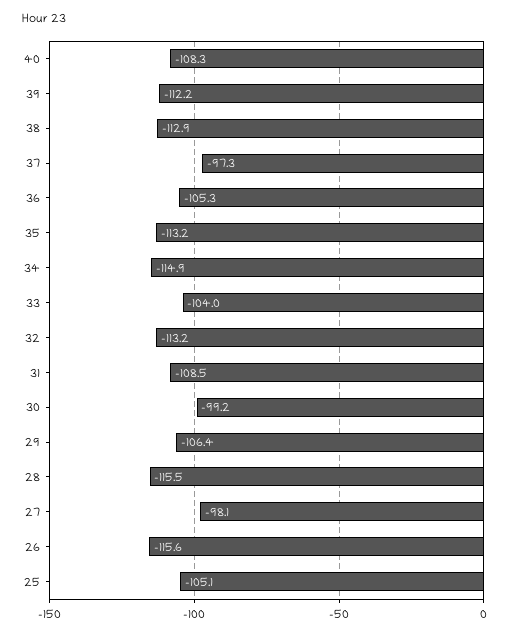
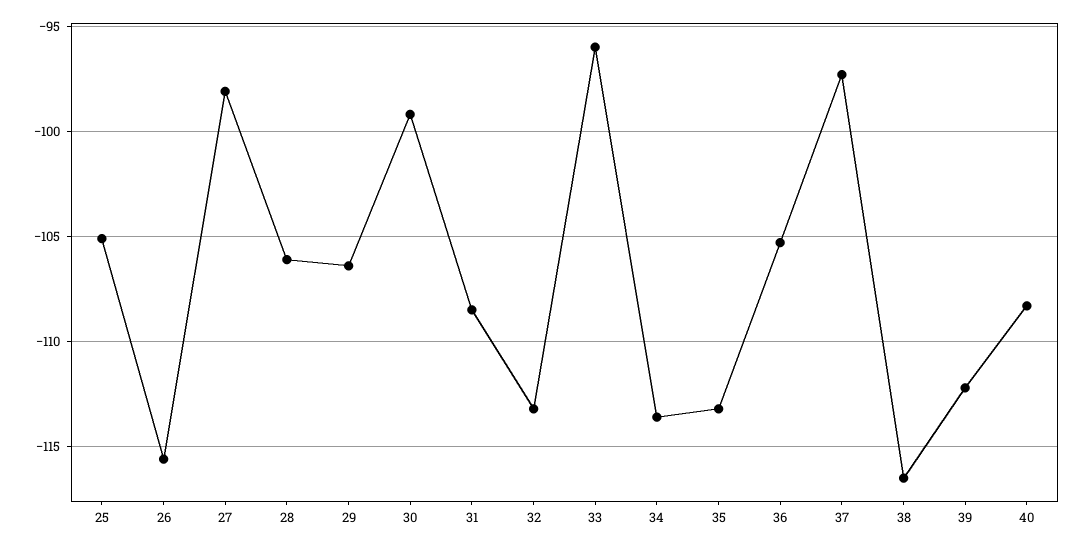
  {
    "40": -108.3,
    "39": -112.2,
-   "38": -112.9,
+   "38": -116.5,
    "37": -97.3,
    "36": -105.3,
    "35": -113.2,
-   "34": -114.9,
+   "34": -113.5,
-   "33": -104,
+   "33": -96,
    "32": -113.2,
    "31": -108.5,
    "30": -99.2,
    "29": -106.4,
-   "28": -115.5,
+   "28": -106,
    "27": -98.1,
    "26": -115.6,
    "25": -105.1
  }

